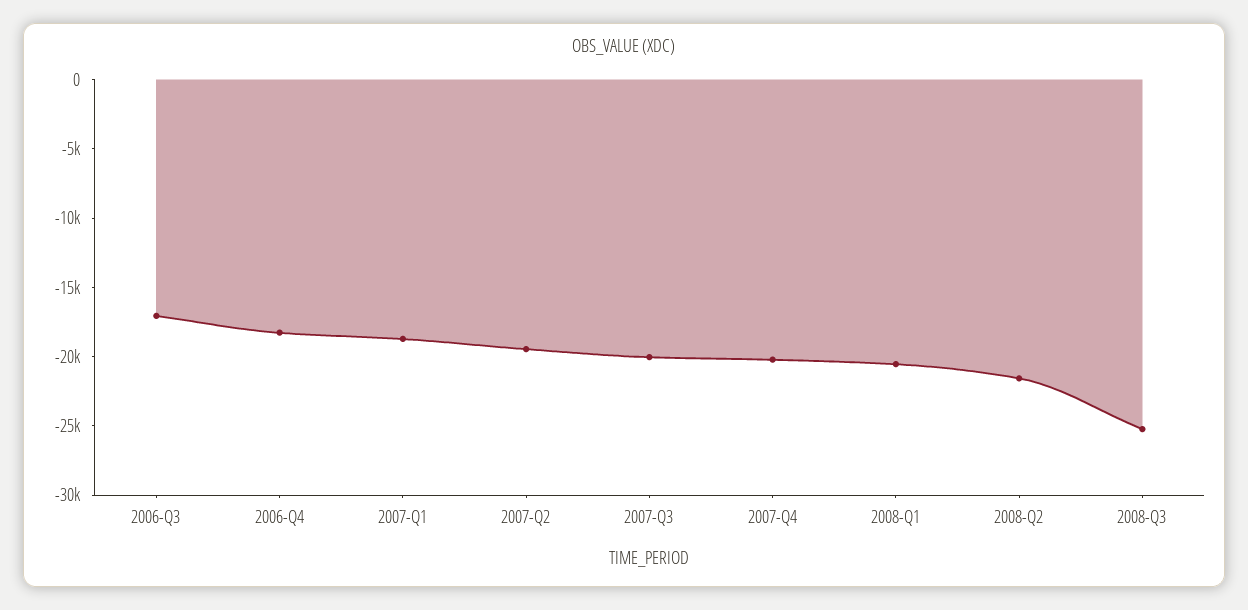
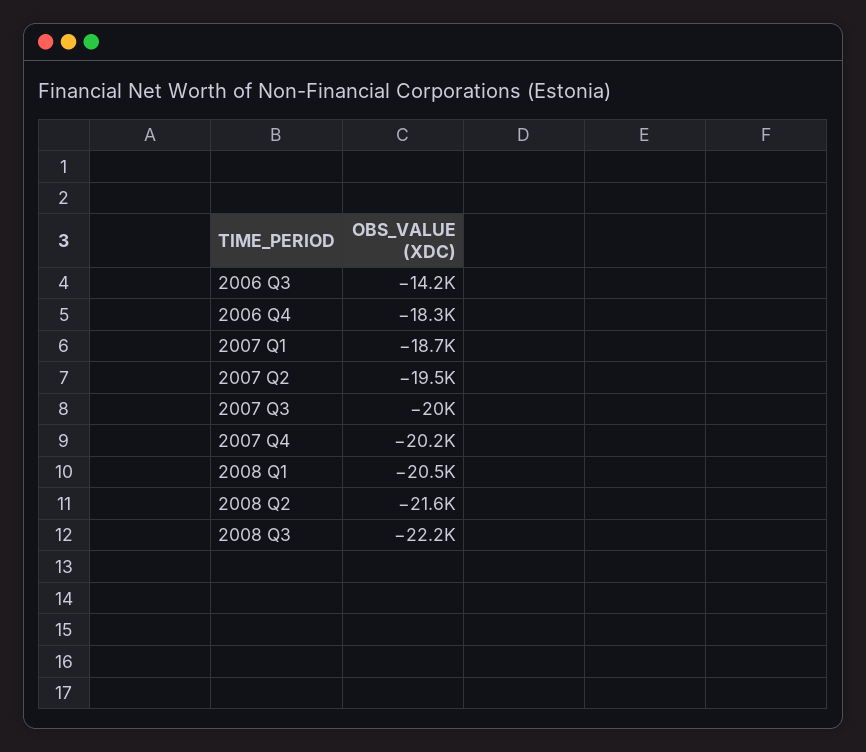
  {
-   "2006-Q3": -17000,
+   "2006-Q3": -14200,
    "2006-Q4": -18300,
    "2007-Q1": -18700,
    "2007-Q2": -19500,
    "2007-Q3": -20000,
    "2007-Q4": -20200,
    "2008-Q1": -20500,
    "2008-Q2": -21600,
-   "2008-Q3": -25000
+   "2008-Q3": -22200
  }

